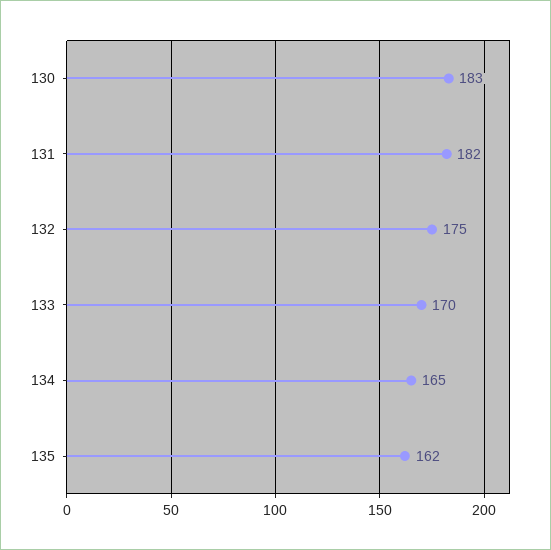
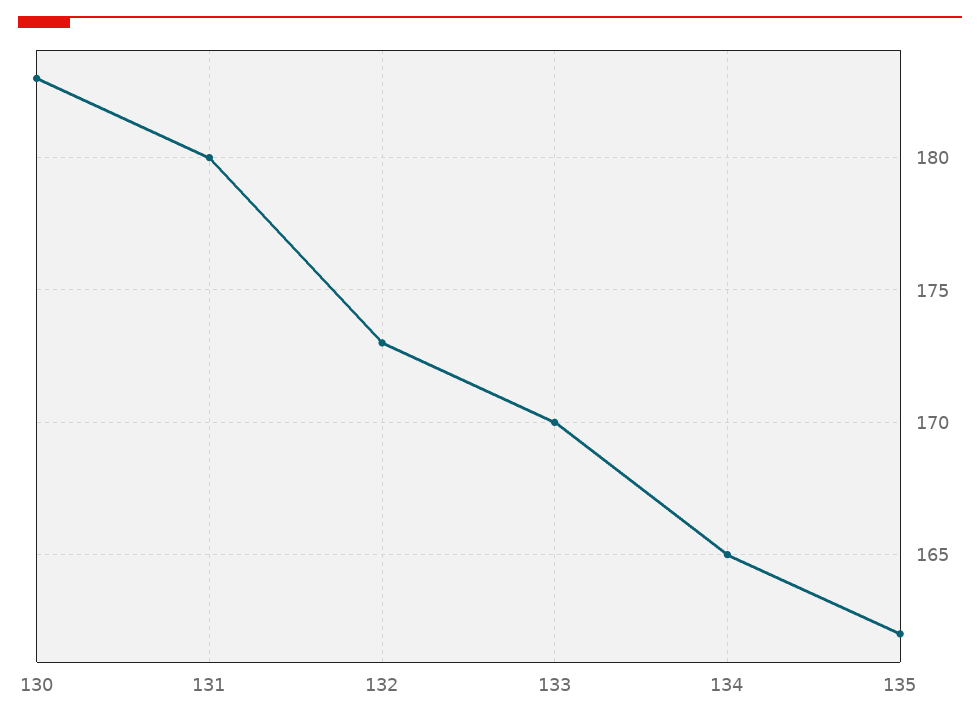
  {
    "130": 183,
-   "131": 182,
+   "131": 180,
-   "132": 175,
+   "132": 173,
    "133": 170,
    "134": 165,
    "135": 162
  }

